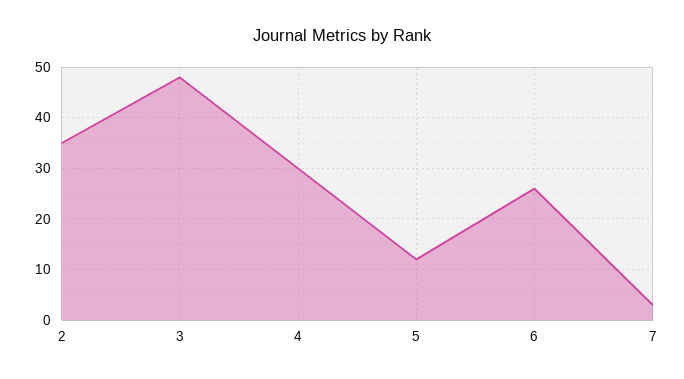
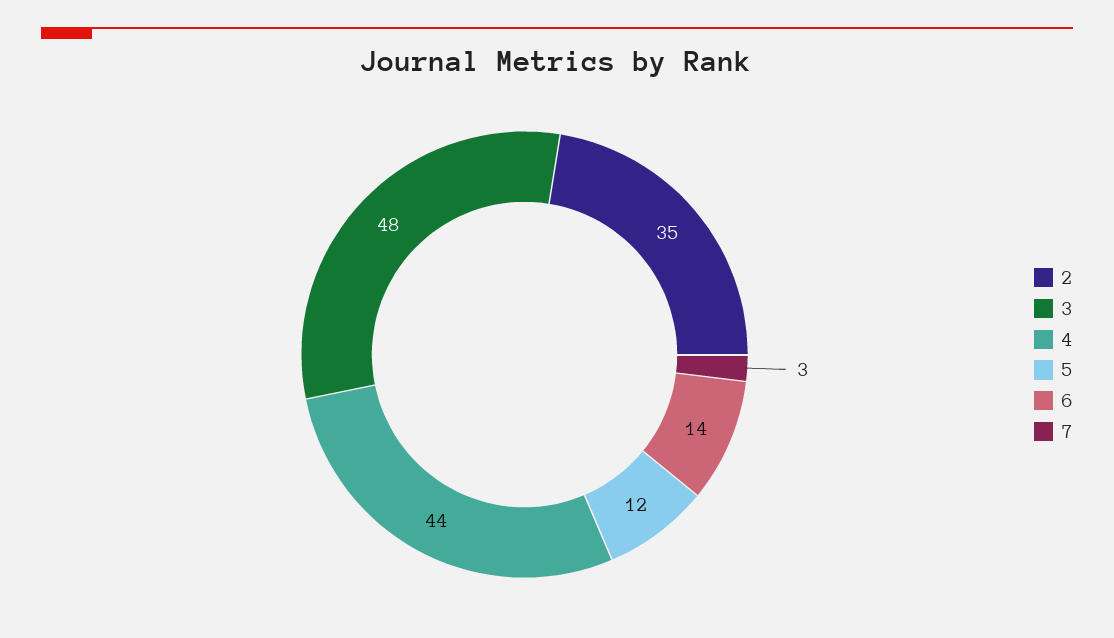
  {
    "2": 35,
    "3": 48,
-   "4": 30,
+   "4": 44,
    "5": 12,
-   "6": 25,
+   "6": 14,
    "7": 3
  }

